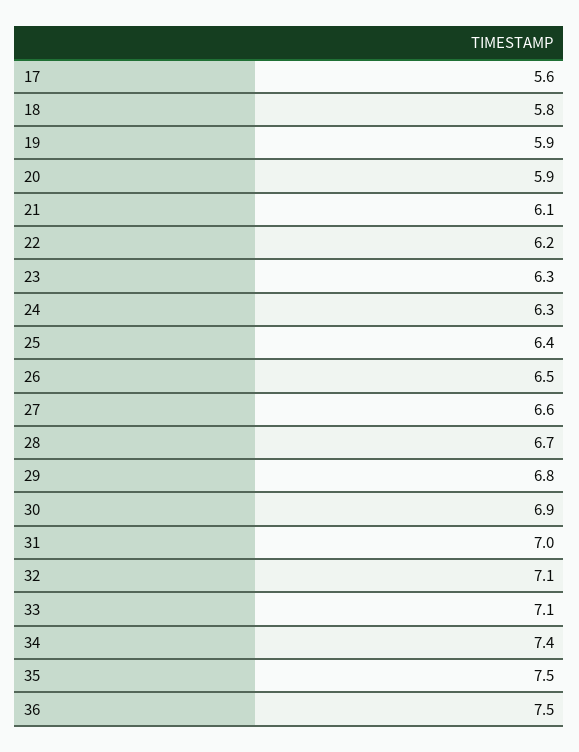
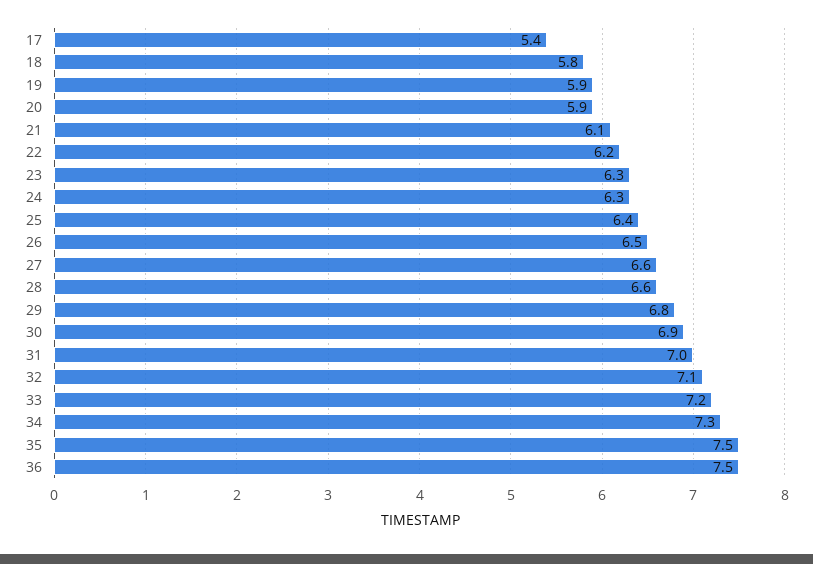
  {
-   "17": 5.6,
+   "17": 5.4,
    "18": 5.8,
    "19": 5.9,
    "20": 5.9,
    "21": 6.1,
    "22": 6.2,
    "23": 6.3,
    "24": 6.3,
    "25": 6.4,
    "26": 6.5,
    "27": 6.6,
-   "28": 6.7,
+   "28": 6.6,
    "29": 6.8,
    "30": 6.9,
    "31": 7,
    "32": 7.1,
-   "33": 7.1,
+   "33": 7.2,
-   "34": 7.4,
+   "34": 7.3,
    "35": 7.5,
    "36": 7.5
  }

